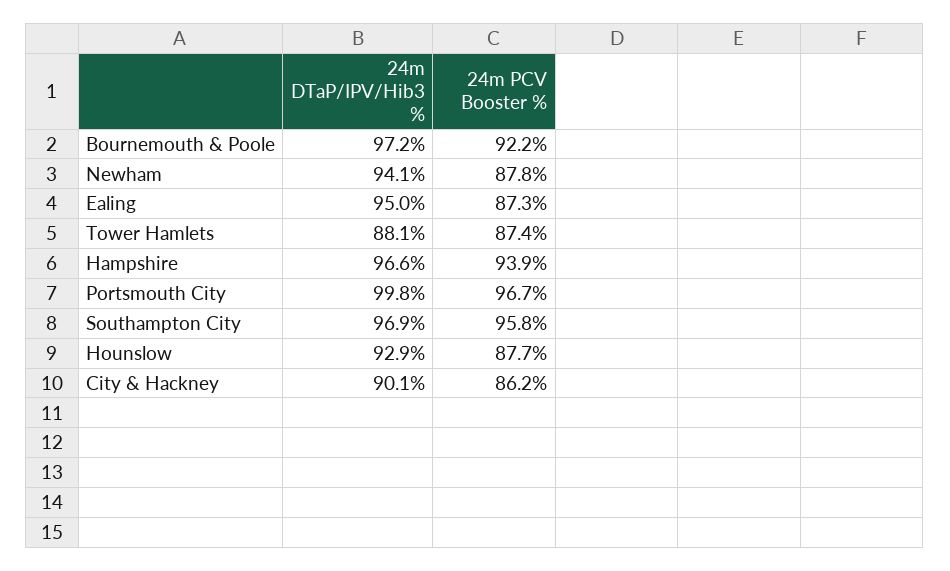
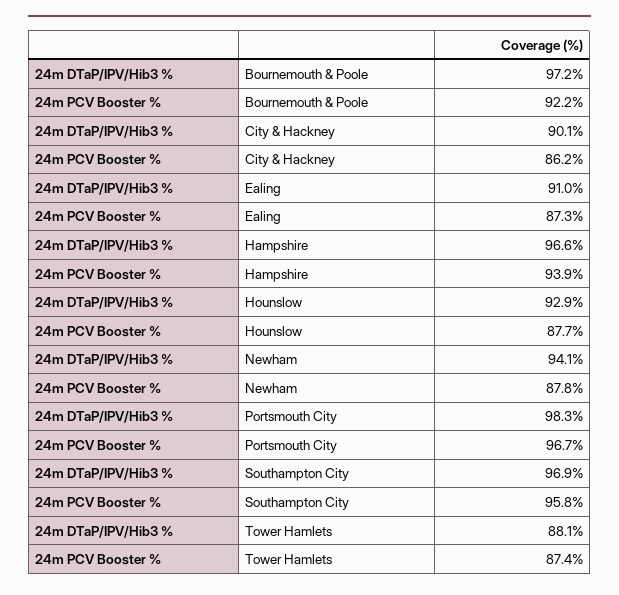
  {
    "24m DTaP/IPV/Hib3 %": {
      "Bournemouth & Poole": 97.2,
      "Newham": 94.1,
-     "Ealing": 95,
+     "Ealing": 91,
      "Tower Hamlets": 88.1,
      "Hampshire": 96.6,
-     "Portsmouth City": 99.8,
+     "Portsmouth City": 98.3,
      "Southampton City": 96.9,
      "Hounslow": 92.9,
      "City & Hackney": 90.1
    },
    "24m PCV Booster %": {
      "Bournemouth & Poole": 92.2,
      "Newham": 87.8,
      "Ealing": 87.3,
      "Tower Hamlets": 87.4,
      "Hampshire": 93.9,
      "Portsmouth City": 96.7,
      "Southampton City": 95.8,
      "Hounslow": 87.7,
      "City & Hackney": 86.2
    }
  }

